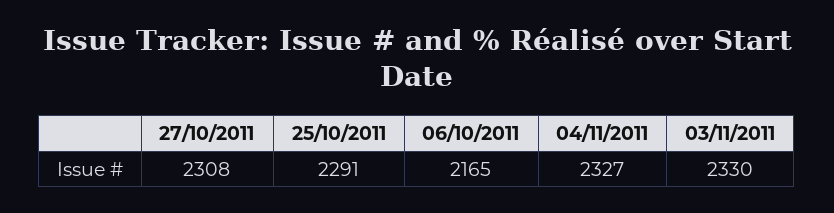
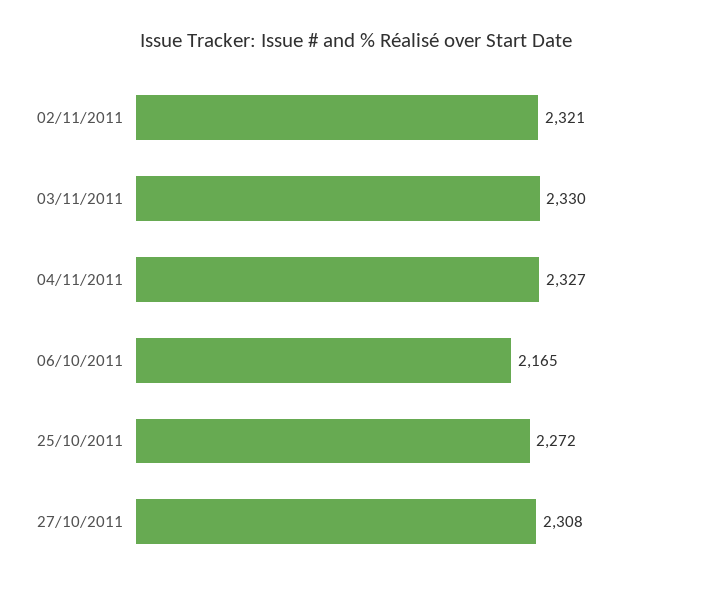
  {
    "27/10/2011": 2308,
-   "25/10/2011": 2291,
+   "25/10/2011": 2272,
    "06/10/2011": 2165,
    "04/11/2011": 2327,
-   "03/11/2011": 2330
+   "03/11/2011": 2330,
+   "02/11/2011": 2321
  }

